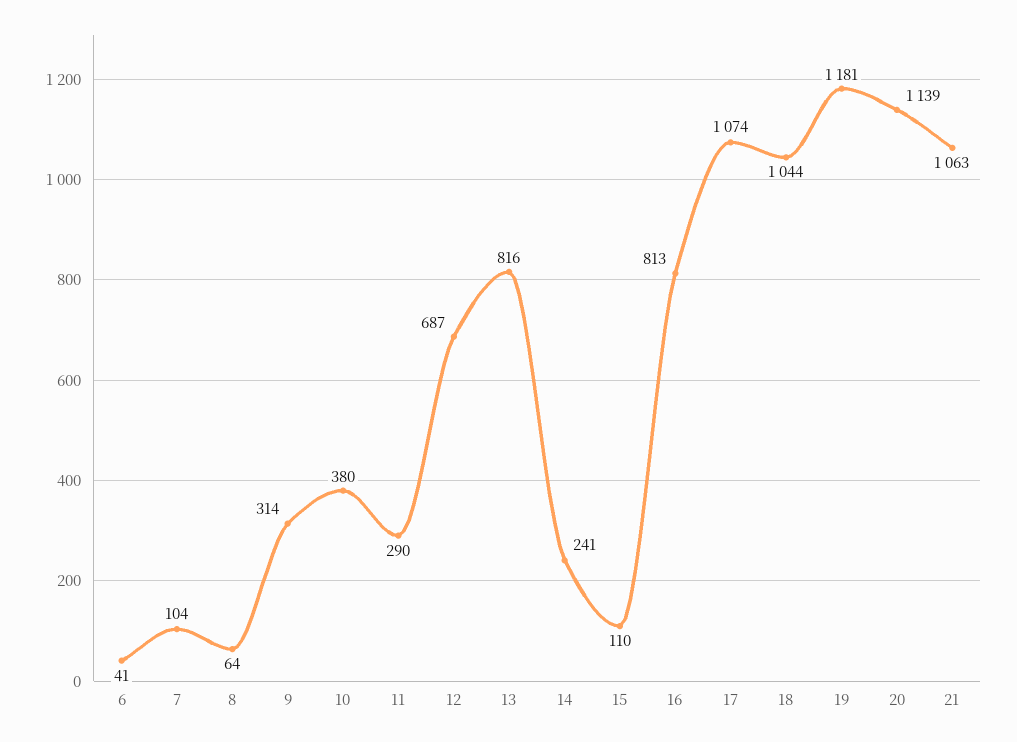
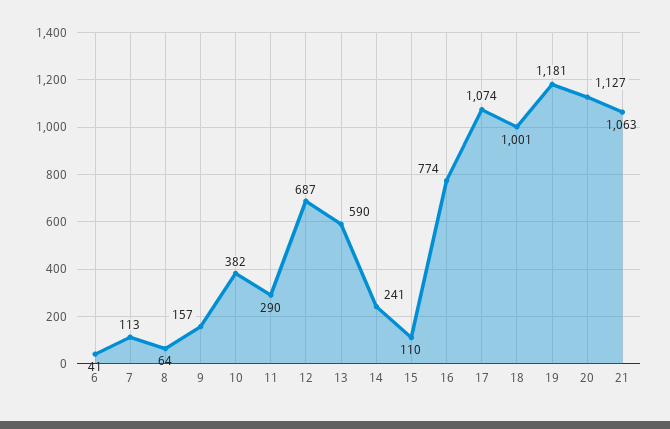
  {
    "6": 41,
-   "7": 104,
+   "7": 113,
    "8": 64,
-   "9": 314,
+   "9": 157,
-   "10": 380,
+   "10": 382,
    "11": 290,
    "12": 687,
-   "13": 816,
+   "13": 590,
    "14": 241,
    "15": 110,
-   "16": 813,
+   "16": 774,
    "17": 1074,
-   "18": 1044,
+   "18": 1001,
    "19": 1181,
-   "20": 1139,
+   "20": 1127,
    "21": 1063
  }

